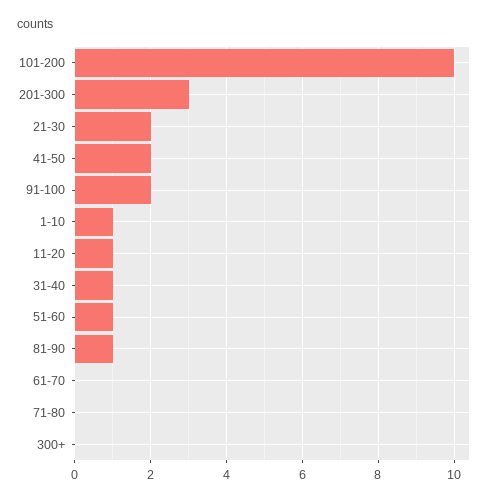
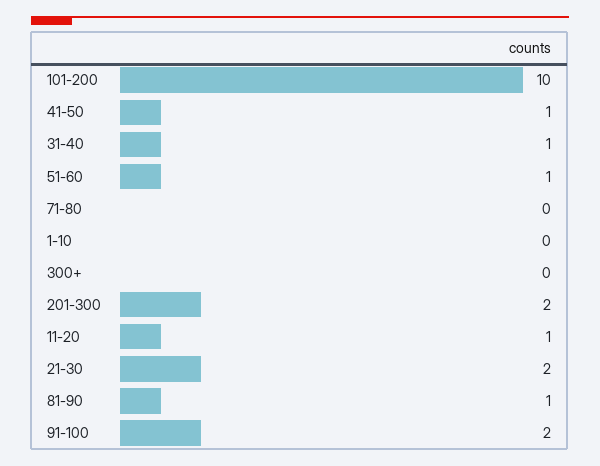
  {
    "101-200": 10,
-   "201-300": 3,
+   "201-300": 2,
    "21-30": 2,
-   "41-50": 2,
+   "41-50": 1,
    "91-100": 2,
-   "1-10": 1,
+   "1-10": 0,
    "11-20": 1,
    "31-40": 1,
    "51-60": 1,
    "81-90": 1,
-   "61-70": 0,
    "71-80": 0,
    "300+": 0
  }

